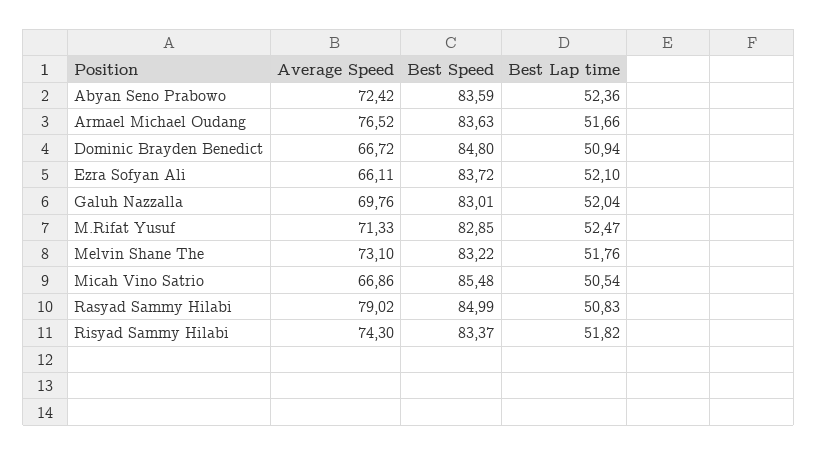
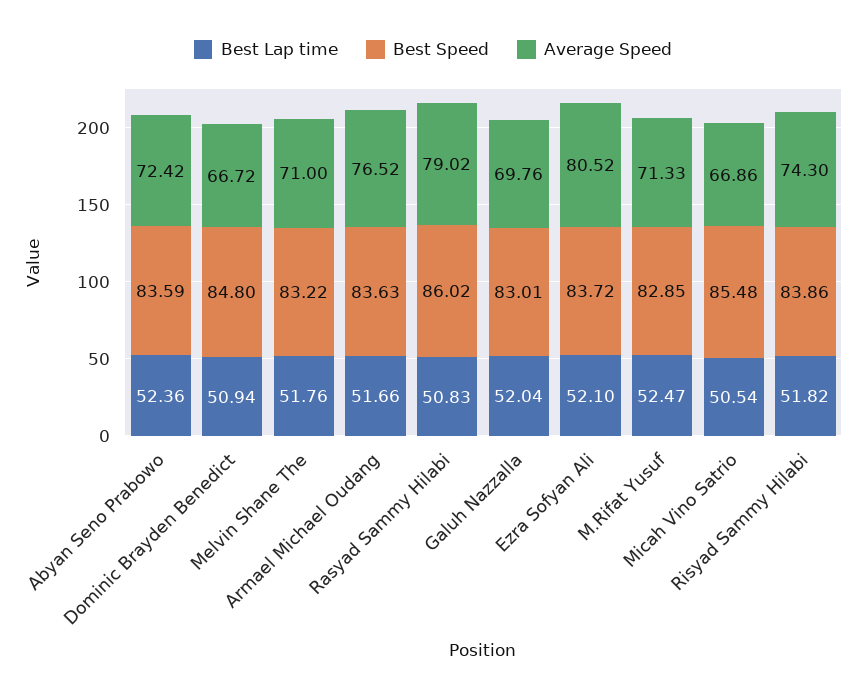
  {
    "Average Speed": {
      "Abyan Seno Prabowo": 72.42,
      "Armael Michael Oudang": 76.52,
      "Dominic Brayden Benedict": 66.72,
-     "Ezra Sofyan Ali": 66.11,
+     "Ezra Sofyan Ali": 80.52,
      "Galuh Nazzalla": 69.76,
      "M.Rifat Yusuf": 71.33,
-     "Melvin Shane The": 73.1,
+     "Melvin Shane The": 71,
      "Micah Vino Satrio": 66.86,
      "Rasyad Sammy Hilabi": 79.02,
      "Risyad Sammy Hilabi": 74.3
    },
    "Best Speed": {
      "Abyan Seno Prabowo": 83.59,
      "Armael Michael Oudang": 83.63,
      "Dominic Brayden Benedict": 84.8,
      "Ezra Sofyan Ali": 83.72,
      "Galuh Nazzalla": 83.01,
      "M.Rifat Yusuf": 82.85,
      "Melvin Shane The": 83.22,
      "Micah Vino Satrio": 85.48,
-     "Rasyad Sammy Hilabi": 84.99,
+     "Rasyad Sammy Hilabi": 86.02,
-     "Risyad Sammy Hilabi": 83.37
+     "Risyad Sammy Hilabi": 83.86
    },
    "Best Lap time": {
      "Abyan Seno Prabowo": 52.36,
      "Armael Michael Oudang": 51.66,
      "Dominic Brayden Benedict": 50.94,
      "Ezra Sofyan Ali": 52.1,
      "Galuh Nazzalla": 52.04,
      "M.Rifat Yusuf": 52.47,
      "Melvin Shane The": 51.76,
      "Micah Vino Satrio": 50.54,
      "Rasyad Sammy Hilabi": 50.83,
      "Risyad Sammy Hilabi": 51.82
    }
  }

